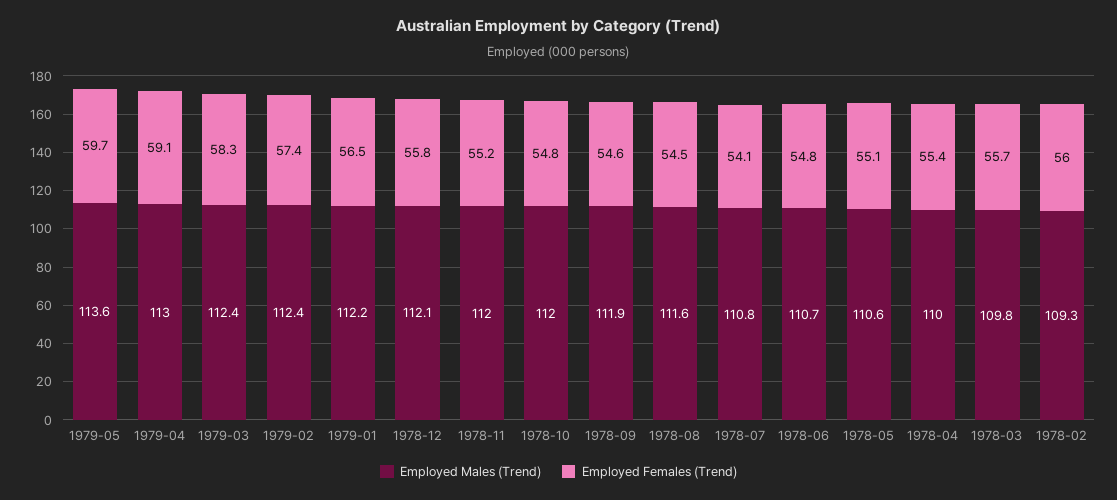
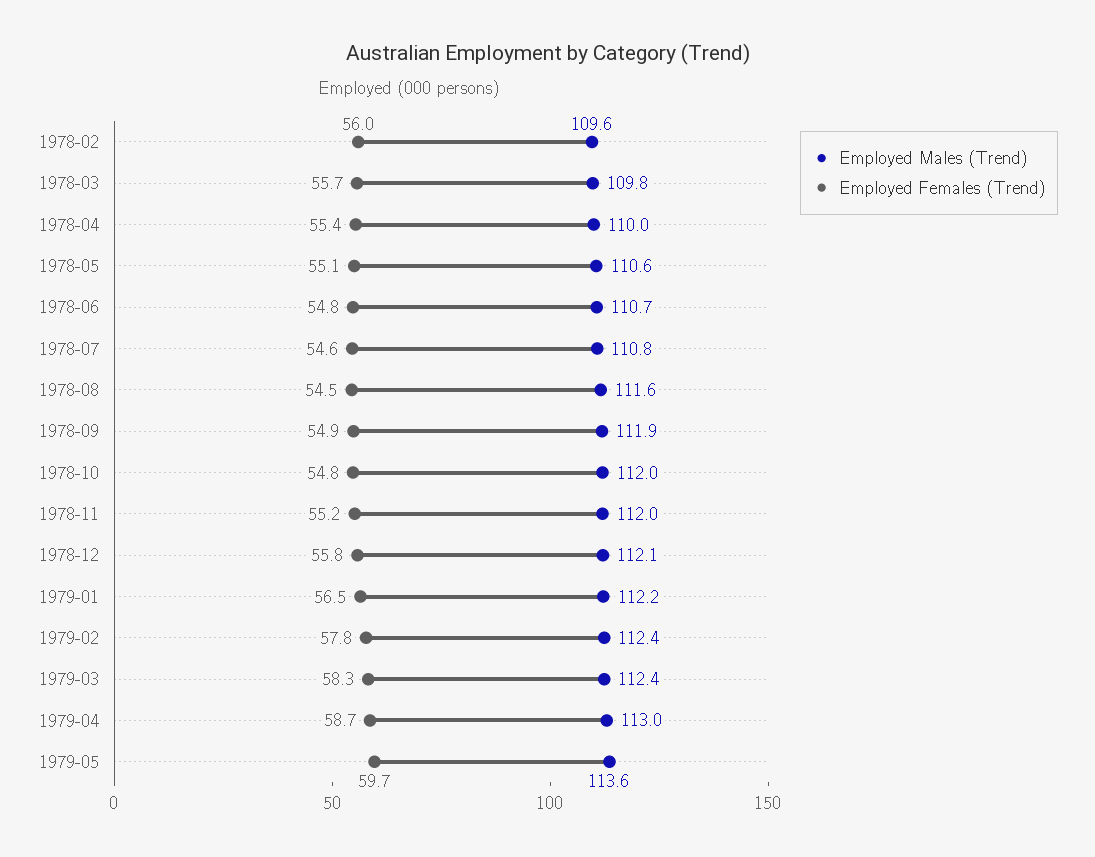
  {
    "Employed Males (Trend)": {
      "1979-05": 113.6,
      "1979-04": 113,
      "1979-03": 112.4,
      "1979-02": 112.4,
      "1979-01": 112.2,
      "1978-12": 112.1,
      "1978-11": 112,
      "1978-10": 112,
      "1978-09": 111.9,
      "1978-08": 111.6,
      "1978-07": 110.8,
      "1978-06": 110.7,
      "1978-05": 110.6,
      "1978-04": 110,
      "1978-03": 109.8,
-     "1978-02": 109.3
+     "1978-02": 109.6
    },
    "Employed Females (Trend)": {
      "1979-05": 59.7,
-     "1979-04": 59.1,
+     "1979-04": 58.7,
      "1979-03": 58.3,
-     "1979-02": 57.4,
+     "1979-02": 57.8,
      "1979-01": 56.5,
      "1978-12": 55.8,
      "1978-11": 55.2,
      "1978-10": 54.8,
-     "1978-09": 54.6,
+     "1978-09": 54.9,
      "1978-08": 54.5,
-     "1978-07": 54.1,
+     "1978-07": 54.6,
      "1978-06": 54.8,
      "1978-05": 55.1,
      "1978-04": 55.4,
      "1978-03": 55.7,
      "1978-02": 56
    }
  }

